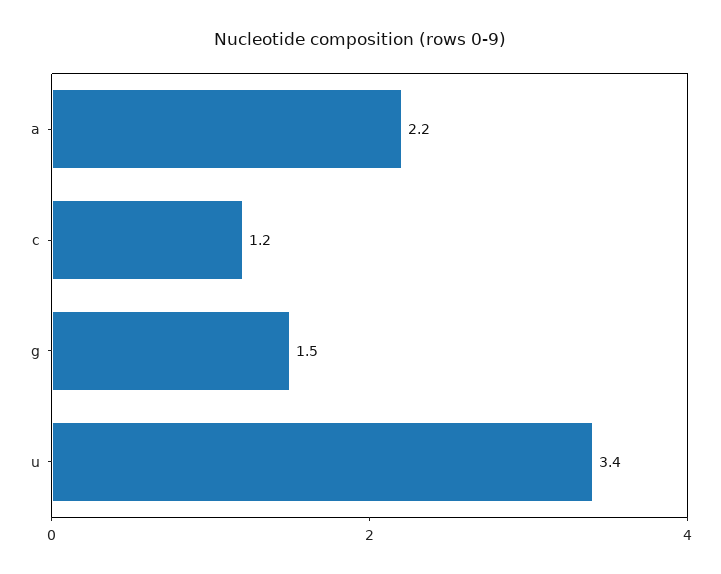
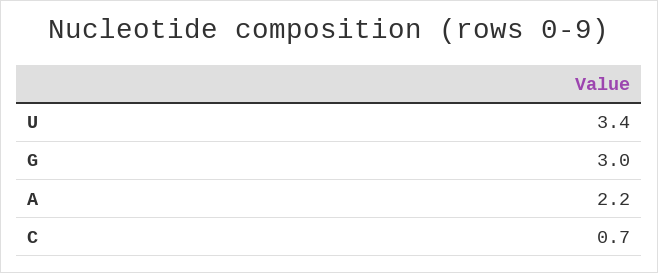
  {
    "a": 2.2,
-   "c": 1.2,
+   "c": 0.7,
-   "g": 1.5,
+   "g": 3,
    "u": 3.4
  }

